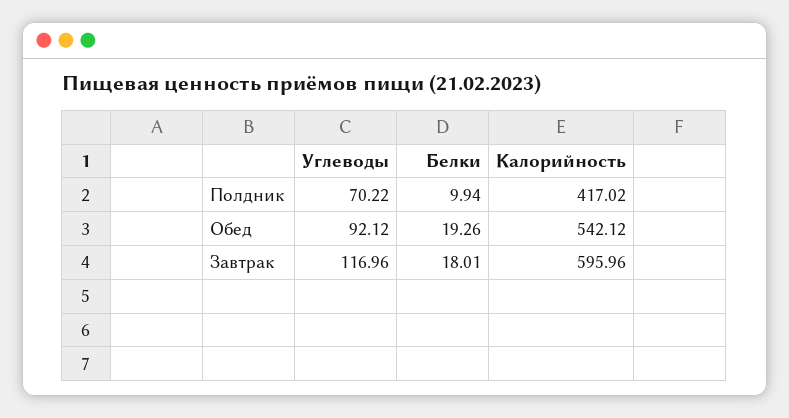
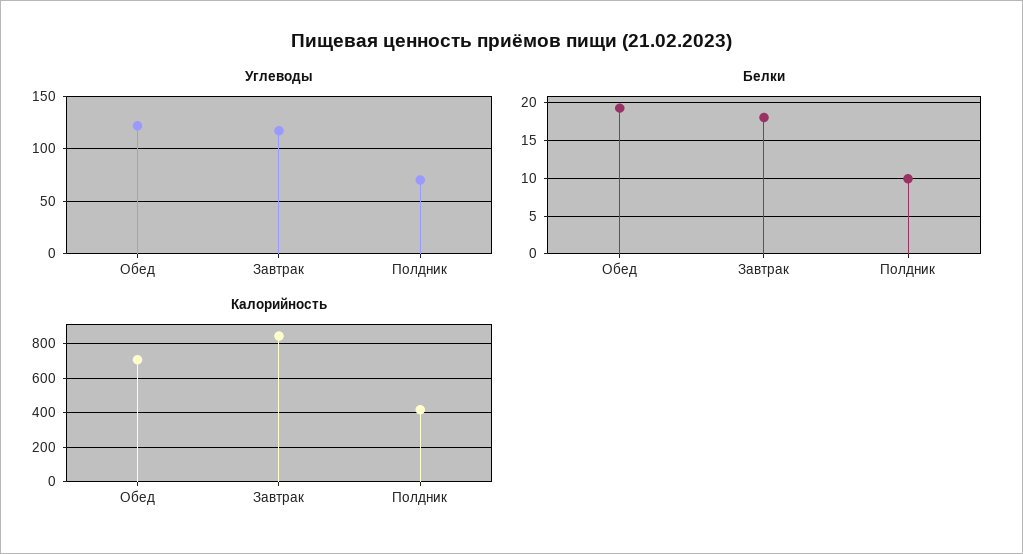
  {
    "Углеводы": {
      "Полдник": 70.22,
-     "Обед": 92.12,
+     "Обед": 120,
      "Завтрак": 116.96
    },
    "Белки": {
      "Полдник": 9.94,
      "Обед": 19.26,
      "Завтрак": 18.01
    },
    "Калорийность": {
      "Полдник": 417.02,
-     "Обед": 542.12,
+     "Обед": 700,
-     "Завтрак": 595.96
+     "Завтрак": 850
    }
  }

